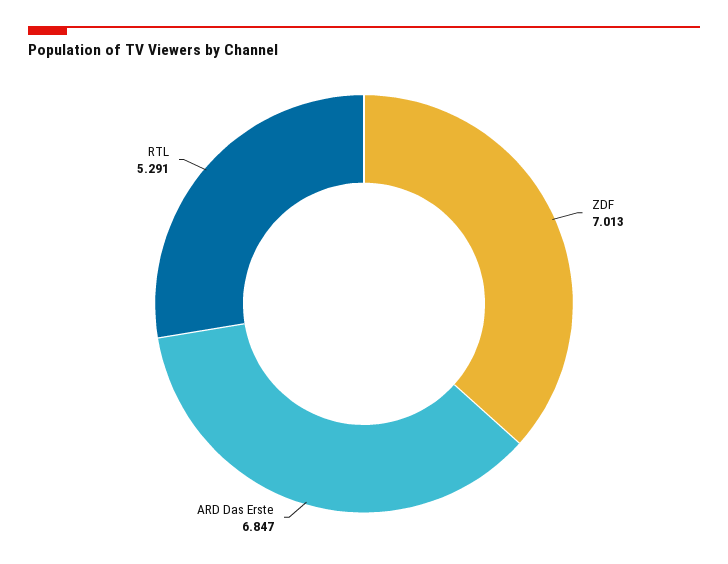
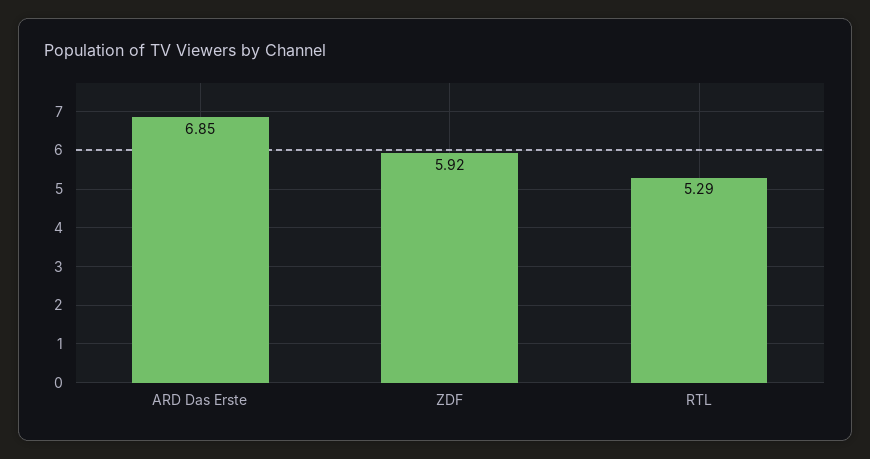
  {
-   "ZDF": 7.013,
+   "ZDF": 5.92,
    "ARD Das Erste": 6.847,
    "RTL": 5.291
  }

